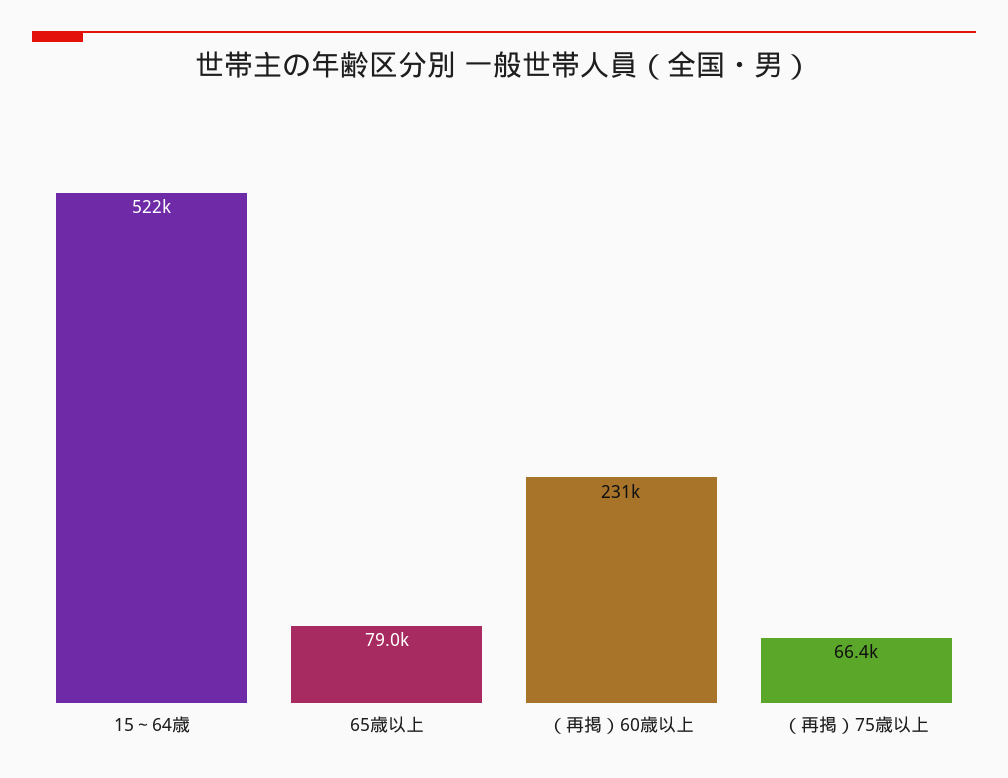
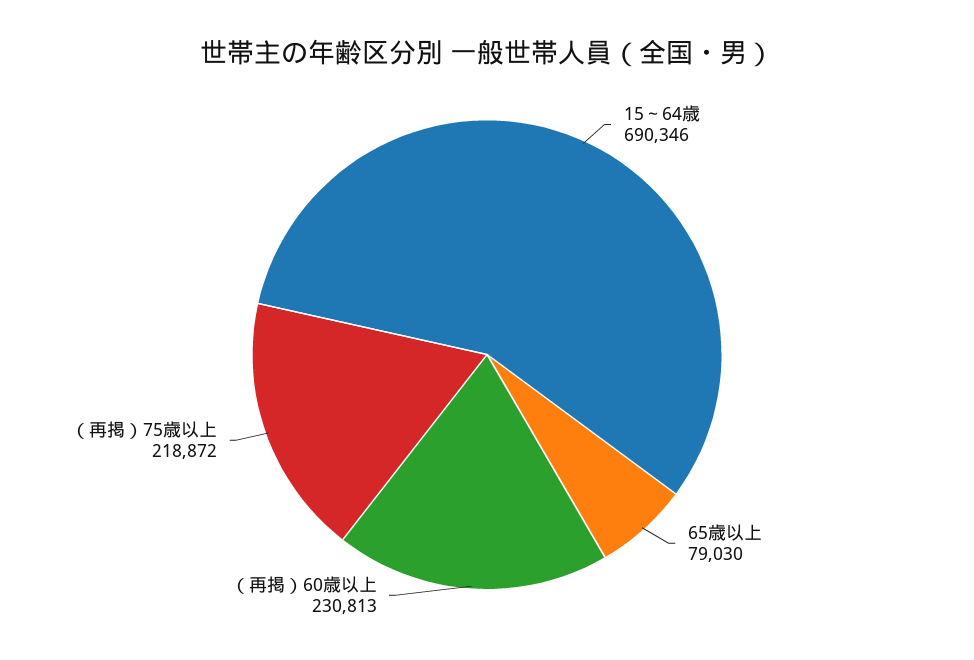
  {
-   "15～64歳": 522000,
+   "15～64歳": 690346,
    "65歳以上": 79030,
    "（再掲）60歳以上": 230813,
-   "（再掲）75歳以上": 66400
+   "（再掲）75歳以上": 218872
  }

